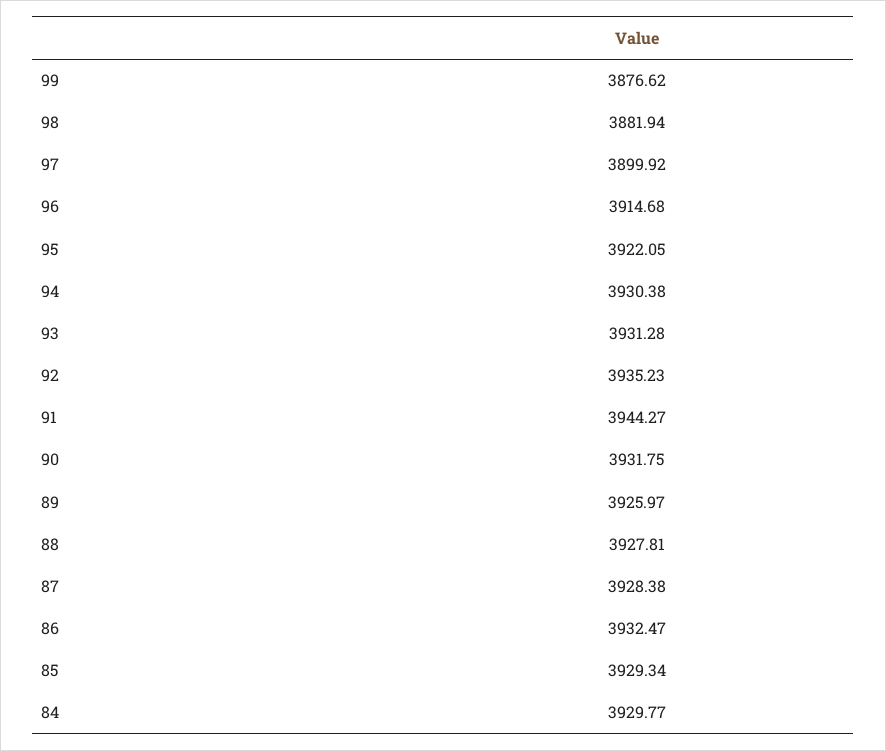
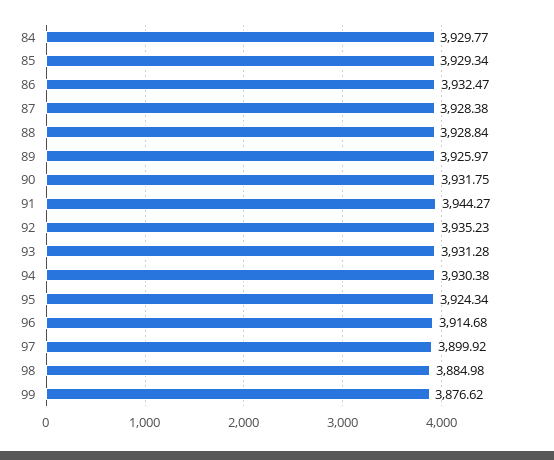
  {
    "99": 3876.62,
-   "98": 3881.94,
+   "98": 3884.98,
    "97": 3899.92,
    "96": 3914.68,
-   "95": 3922.05,
+   "95": 3924.34,
    "94": 3930.38,
    "93": 3931.28,
    "92": 3935.23,
    "91": 3944.27,
    "90": 3931.75,
    "89": 3925.97,
-   "88": 3927.81,
+   "88": 3928.84,
    "87": 3928.38,
    "86": 3932.47,
    "85": 3929.34,
    "84": 3929.77
  }

